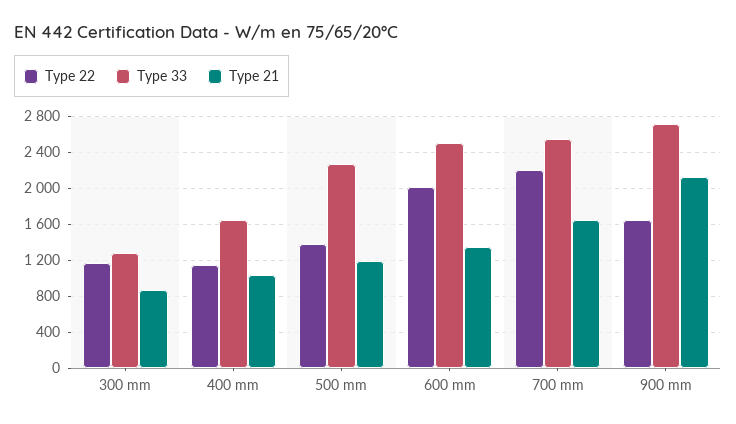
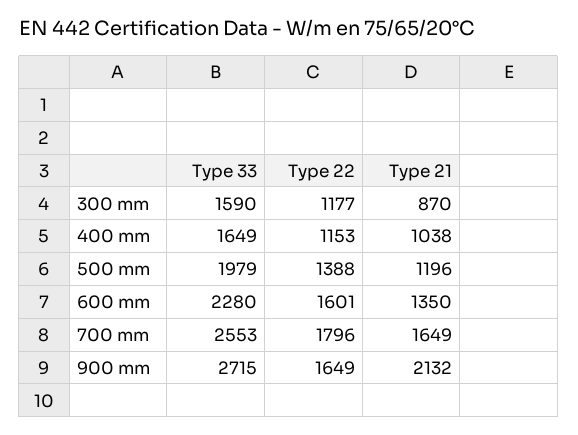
  {
    "Type 22": {
      "300 mm": 1177,
      "400 mm": 1153,
      "500 mm": 1388,
-     "600 mm": 2000,
+     "600 mm": 1601,
-     "700 mm": 2200,
+     "700 mm": 1796,
      "900 mm": 1649
    },
    "Type 33": {
-     "300 mm": 1300,
+     "300 mm": 1590,
      "400 mm": 1649,
-     "500 mm": 2300,
+     "500 mm": 1979,
-     "600 mm": 2500,
+     "600 mm": 2280,
      "700 mm": 2553,
      "900 mm": 2715
    },
    "Type 21": {
      "300 mm": 870,
      "400 mm": 1038,
      "500 mm": 1196,
      "600 mm": 1350,
      "700 mm": 1649,
      "900 mm": 2132
    }
  }

